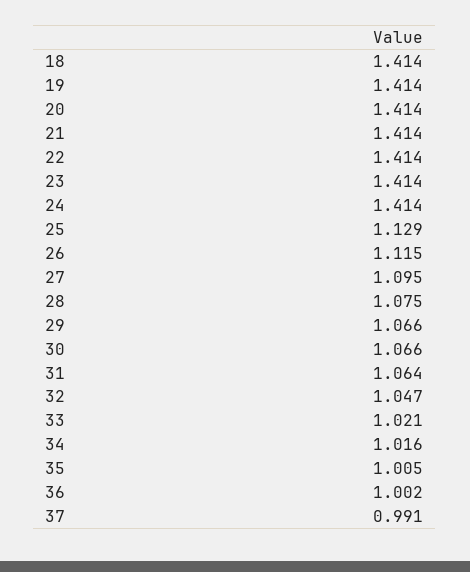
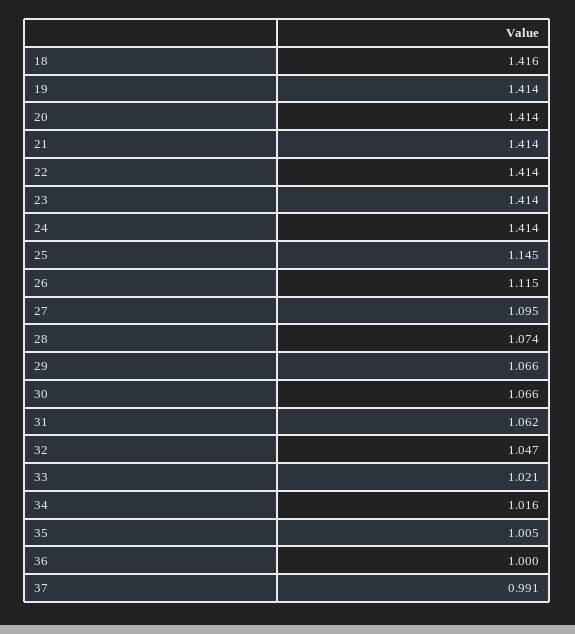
  {
-   "18": 1.414,
+   "18": 1.416,
    "19": 1.414,
    "20": 1.414,
    "21": 1.414,
    "22": 1.414,
    "23": 1.414,
    "24": 1.414,
-   "25": 1.129,
+   "25": 1.145,
    "26": 1.115,
    "27": 1.095,
-   "28": 1.075,
+   "28": 1.074,
    "29": 1.066,
    "30": 1.066,
-   "31": 1.064,
+   "31": 1.062,
    "32": 1.047,
    "33": 1.021,
    "34": 1.016,
    "35": 1.005,
-   "36": 1.002,
+   "36": 1,
    "37": 0.991
  }

